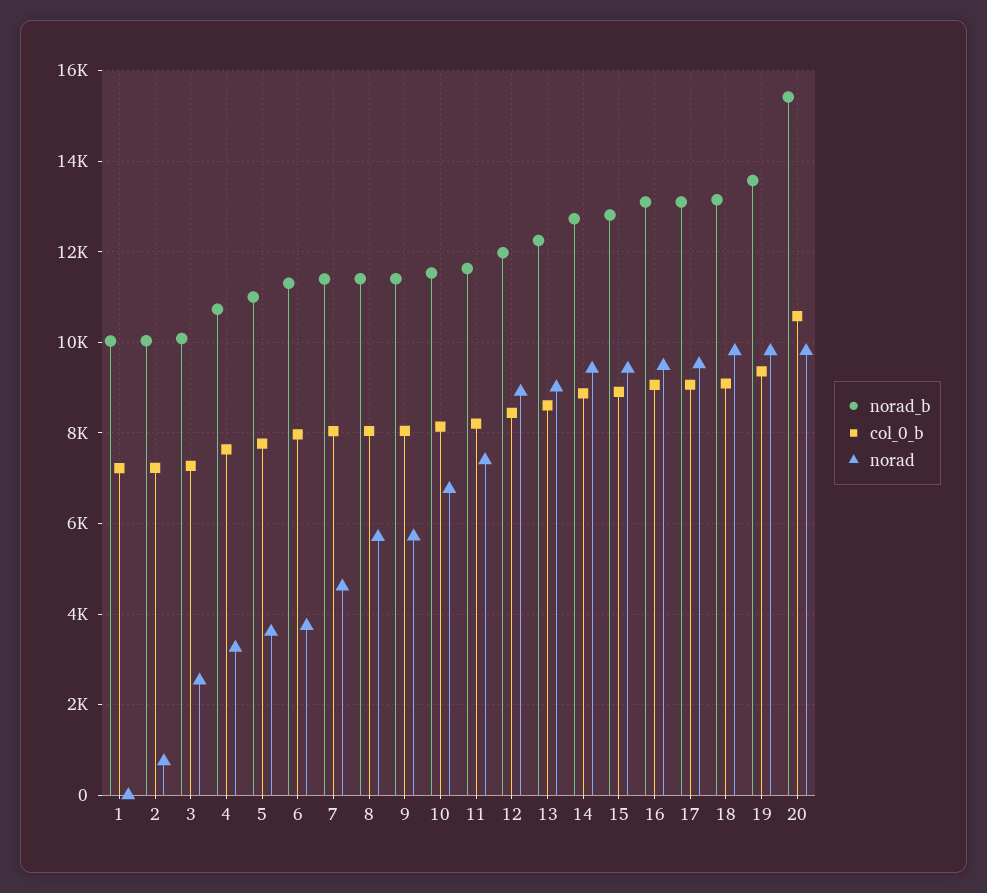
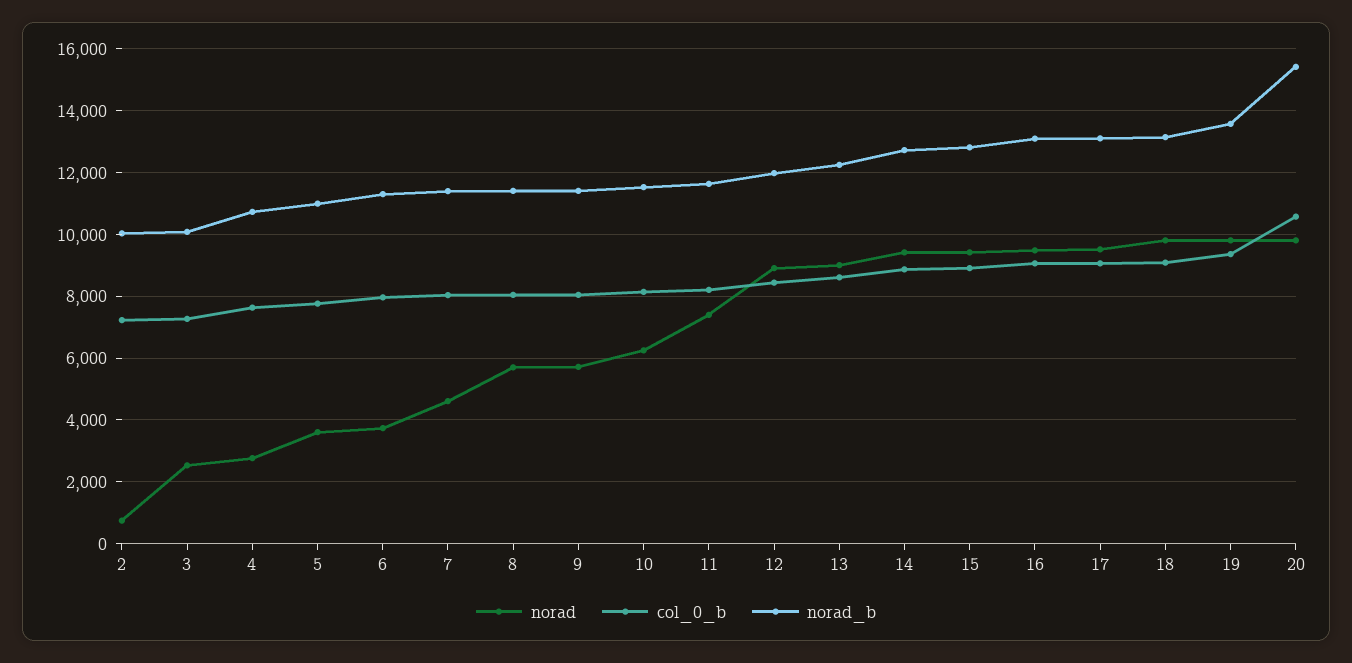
  {
    "norad_b": {
-     "1": 10000,
      "2": 10000,
      "3": 10000,
      "4": 10800,
      "5": 11000,
      "6": 11400,
      "7": 11400,
      "8": 11400,
      "9": 11400,
      "10": 11600,
      "11": 11600,
      "12": 12000,
      "13": 12200,
      "14": 12800,
      "15": 12800,
      "16": 13200,
      "17": 13200,
      "18": 13200,
      "19": 13600,
      "20": 15400
    },
    "col_0_b": {
-     "1": 7200,
      "2": 7200,
      "3": 7200,
      "4": 7600,
      "5": 7800,
      "6": 8000,
      "7": 8000,
      "8": 8000,
      "9": 8000,
      "10": 8200,
      "11": 8200,
      "12": 8400,
      "13": 8600,
      "14": 8800,
      "15": 9000,
      "16": 9000,
      "17": 9000,
      "18": 9000,
      "19": 9400,
      "20": 10600
    },
    "norad": {
-     "1": 0,
      "2": 800,
      "3": 2600,
-     "4": 3200,
+     "4": 2800,
      "5": 3600,
      "6": 3800,
      "7": 4600,
      "8": 5800,
      "9": 5800,
-     "10": 6800,
+     "10": 6200,
      "11": 7400,
      "12": 9000,
      "13": 9000,
      "14": 9400,
      "15": 9400,
      "16": 9400,
      "17": 9600,
      "18": 9800,
      "19": 9800,
      "20": 9800
    }
  }

